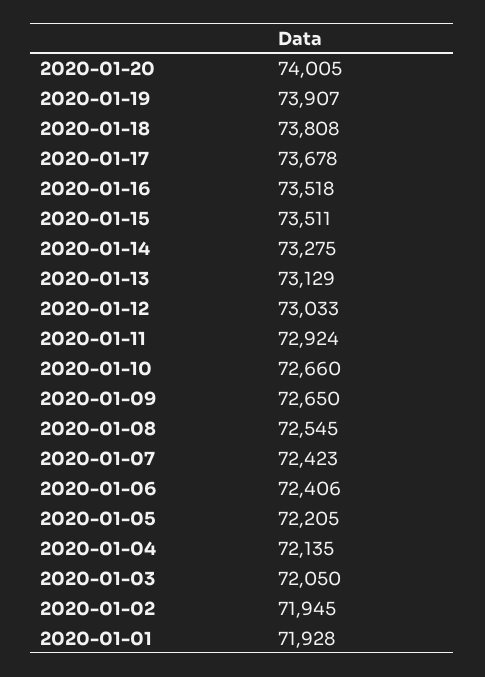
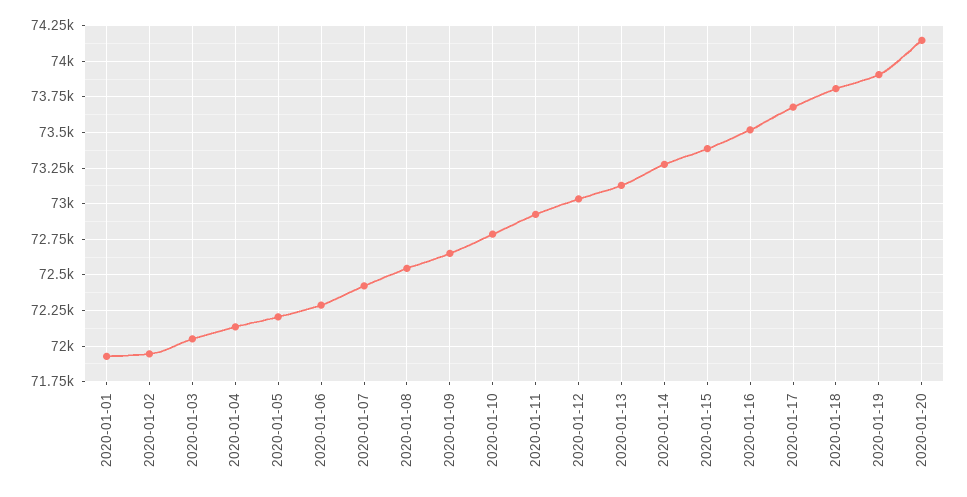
  {
-   "2020-01-20": 74005,
+   "2020-01-20": 74150,
    "2020-01-19": 73907,
    "2020-01-18": 73808,
    "2020-01-17": 73678,
    "2020-01-16": 73518,
-   "2020-01-15": 73511,
+   "2020-01-15": 73400,
    "2020-01-14": 73275,
    "2020-01-13": 73129,
    "2020-01-12": 73033,
    "2020-01-11": 72924,
-   "2020-01-10": 72660,
+   "2020-01-10": 72800,
    "2020-01-09": 72650,
    "2020-01-08": 72545,
    "2020-01-07": 72423,
-   "2020-01-06": 72406,
+   "2020-01-06": 72300,
    "2020-01-05": 72205,
    "2020-01-04": 72135,
    "2020-01-03": 72050,
    "2020-01-02": 71945,
    "2020-01-01": 71928
  }

